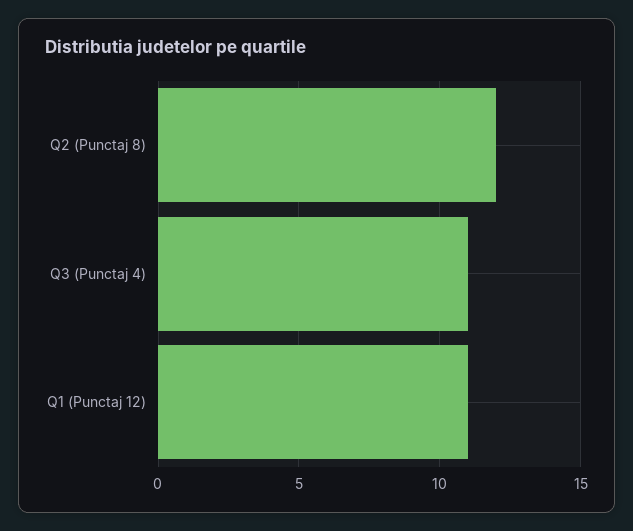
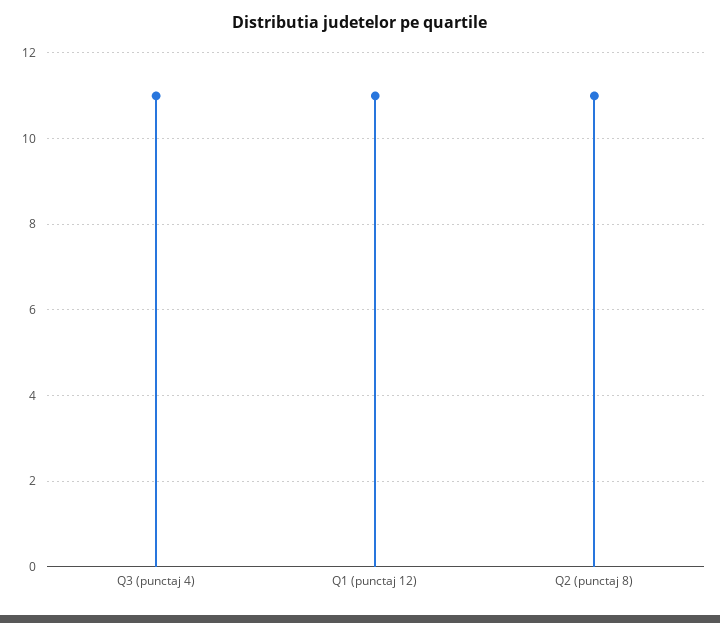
  {
-   "Q2 (Punctaj 8)": 12,
+   "Q2 (Punctaj 8)": 11,
    "Q3 (Punctaj 4)": 11,
    "Q1 (Punctaj 12)": 11
  }

